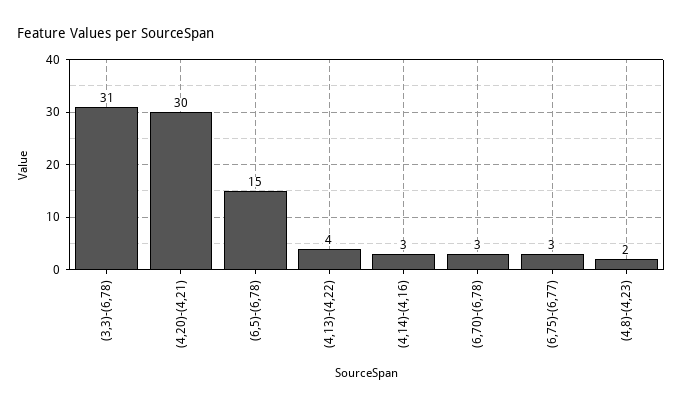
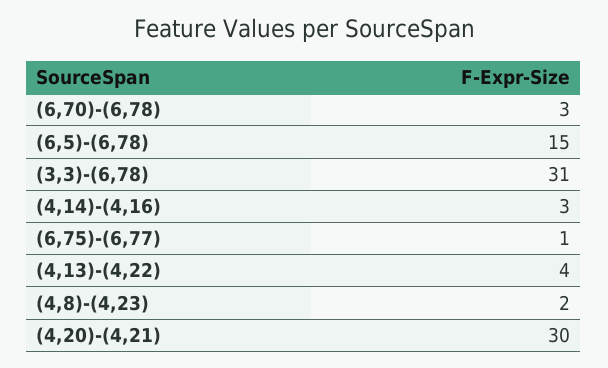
  {
    "(3,3)-(6,78)": 31,
    "(4,20)-(4,21)": 30,
    "(6,5)-(6,78)": 15,
    "(4,13)-(4,22)": 4,
    "(4,14)-(4,16)": 3,
    "(6,70)-(6,78)": 3,
-   "(6,75)-(6,77)": 3,
+   "(6,75)-(6,77)": 1,
    "(4,8)-(4,23)": 2
  }

